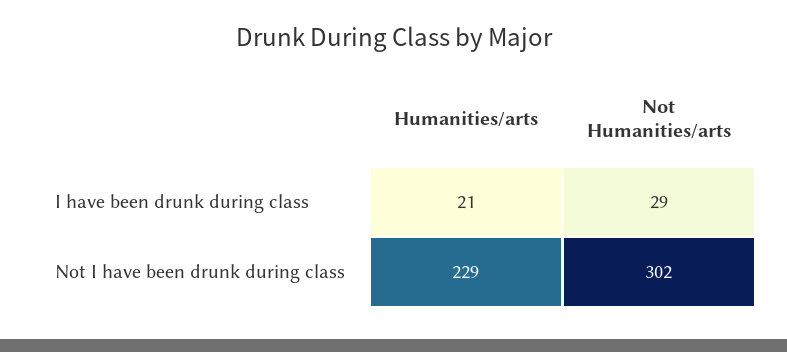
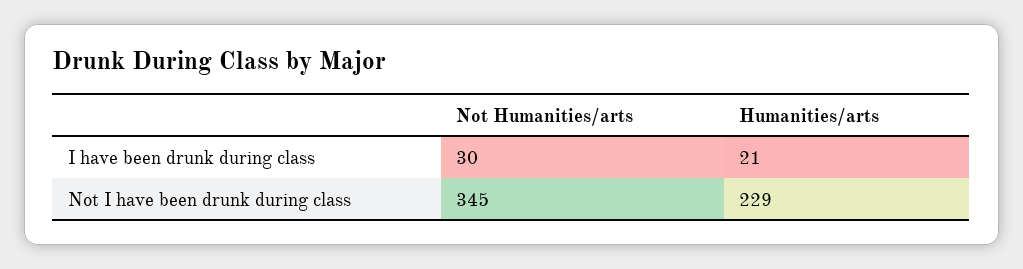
  {
    "Humanities/arts": {
      "I have been drunk during class": 21,
      "Not I have been drunk during class": 229
    },
    "Not Humanities/arts": {
-     "I have been drunk during class": 29,
+     "I have been drunk during class": 30,
-     "Not I have been drunk during class": 302
+     "Not I have been drunk during class": 345
    }
  }

